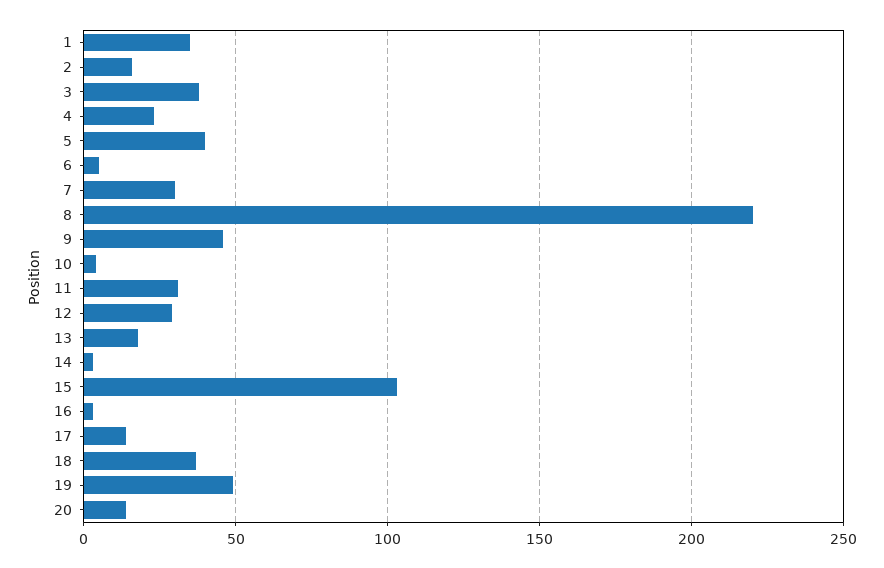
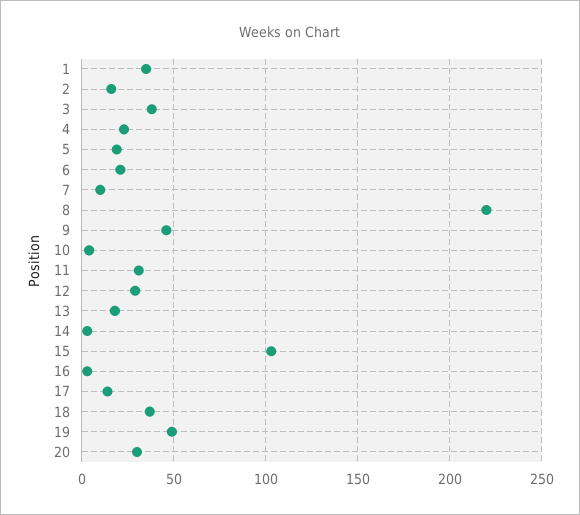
  {
    "1": 35,
    "2": 15,
    "3": 40,
    "4": 25,
-   "5": 40,
+   "5": 20,
-   "6": 5,
+   "6": 20,
-   "7": 30,
+   "7": 10,
    "8": 220,
    "9": 45,
    "10": 5,
    "11": 30,
    "12": 30,
    "13": 20,
    "14": 5,
    "15": 105,
    "16": 5,
    "17": 15,
    "18": 35,
    "19": 50,
-   "20": 15
+   "20": 30
  }

